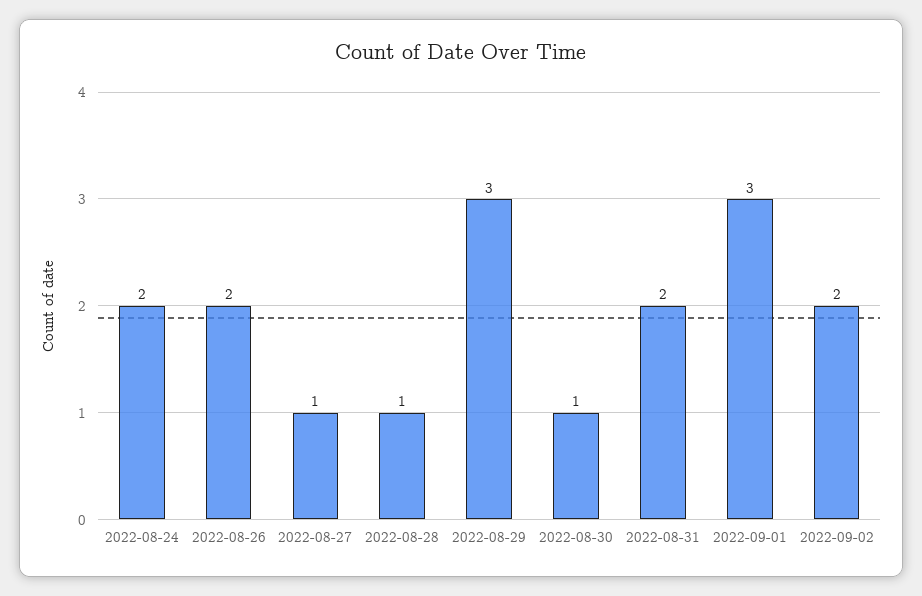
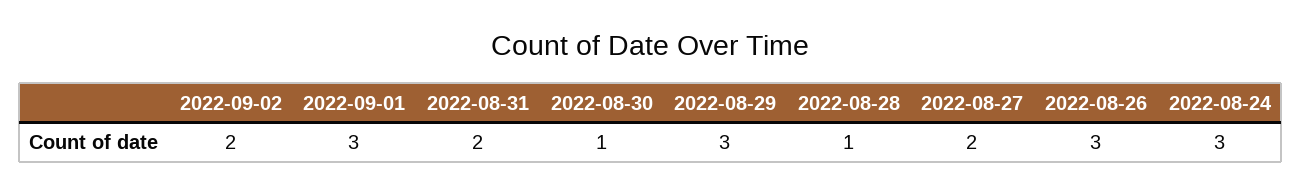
  {
-   "2022-08-24": 2,
+   "2022-08-24": 3,
-   "2022-08-26": 2,
+   "2022-08-26": 3,
-   "2022-08-27": 1,
+   "2022-08-27": 2,
    "2022-08-28": 1,
    "2022-08-29": 3,
    "2022-08-30": 1,
    "2022-08-31": 2,
    "2022-09-01": 3,
    "2022-09-02": 2
  }

